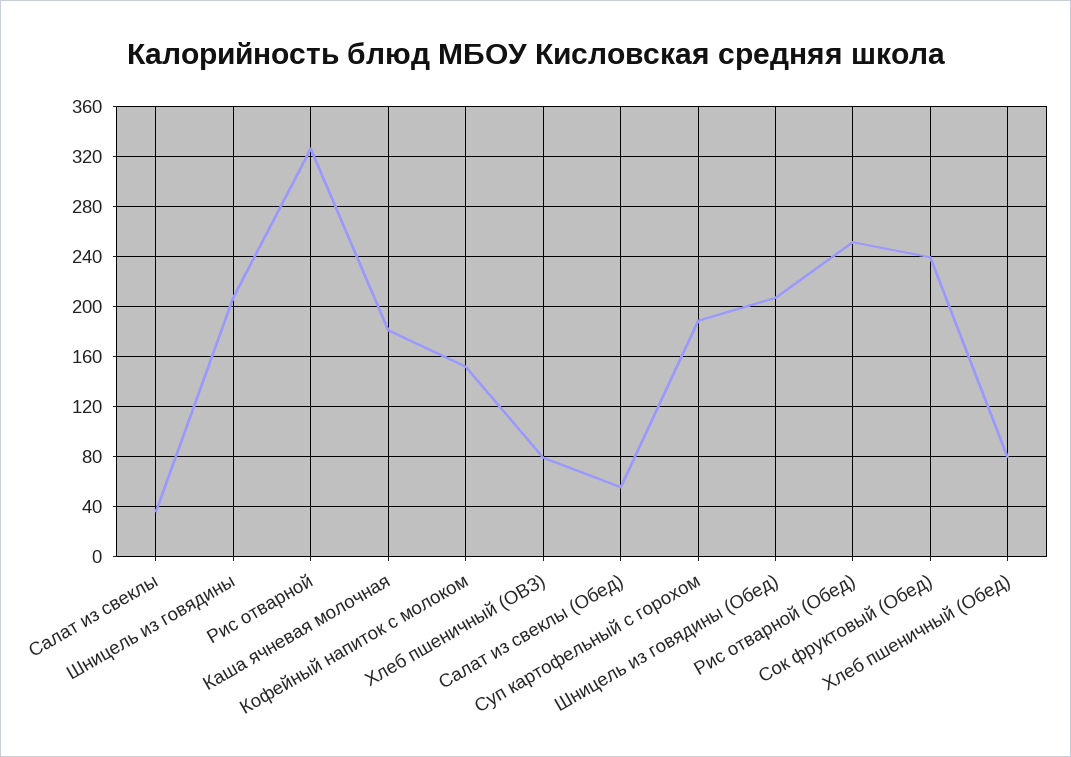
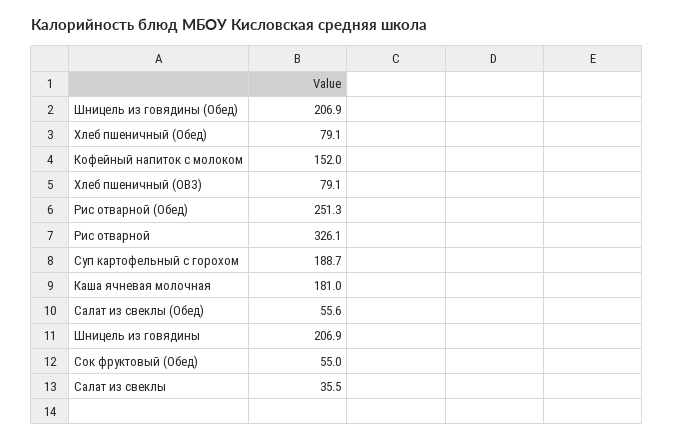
  {
    "Салат из свеклы": 35.5,
    "Шницель из говядины": 206.9,
    "Рис отварной": 326.1,
    "Каша ячневая молочная": 181,
    "Кофейный напиток с молоком": 152,
    "Хлеб пшеничный (ОВЗ)": 79.1,
    "Салат из свеклы (Обед)": 55.6,
    "Суп картофельный с горохом": 188.7,
    "Шницель из говядины (Обед)": 206.9,
    "Рис отварной (Обед)": 251.3,
-   "Сок фруктовый (Обед)": 240,
+   "Сок фруктовый (Обед)": 55,
    "Хлеб пшеничный (Обед)": 79.1
  }

